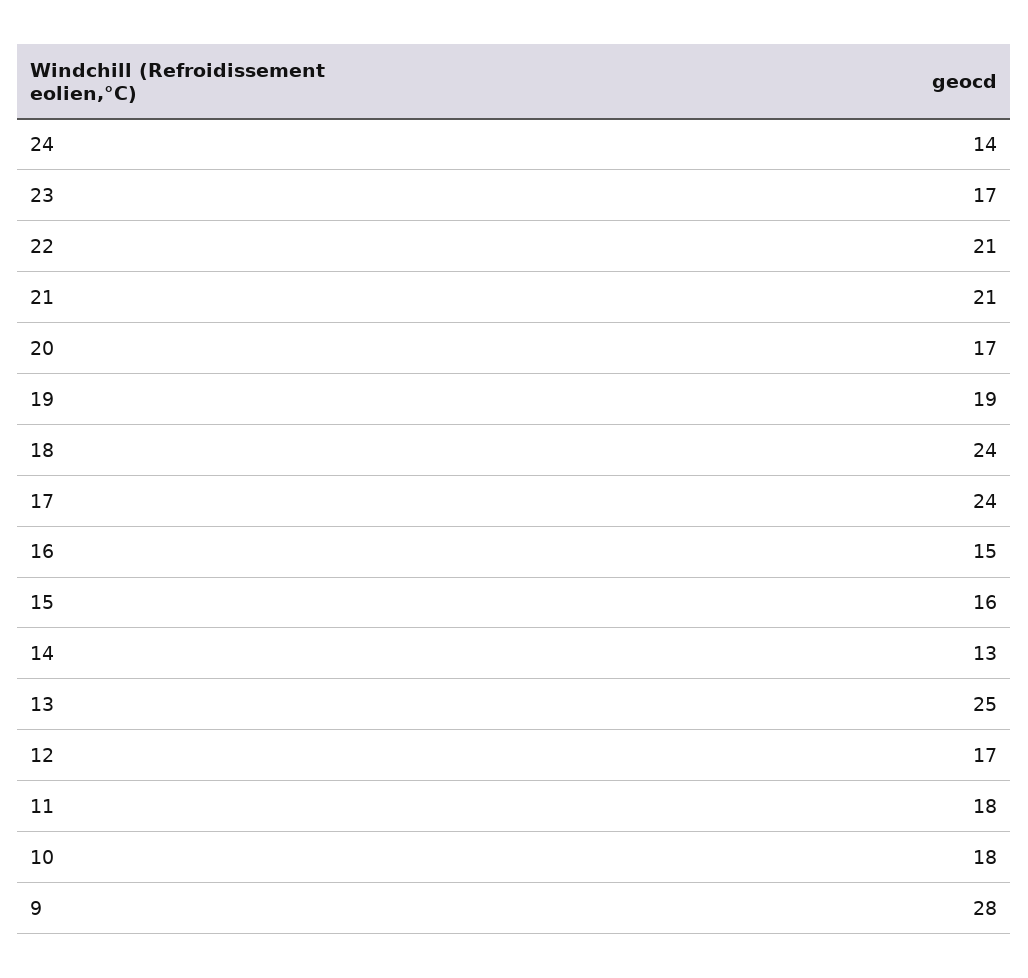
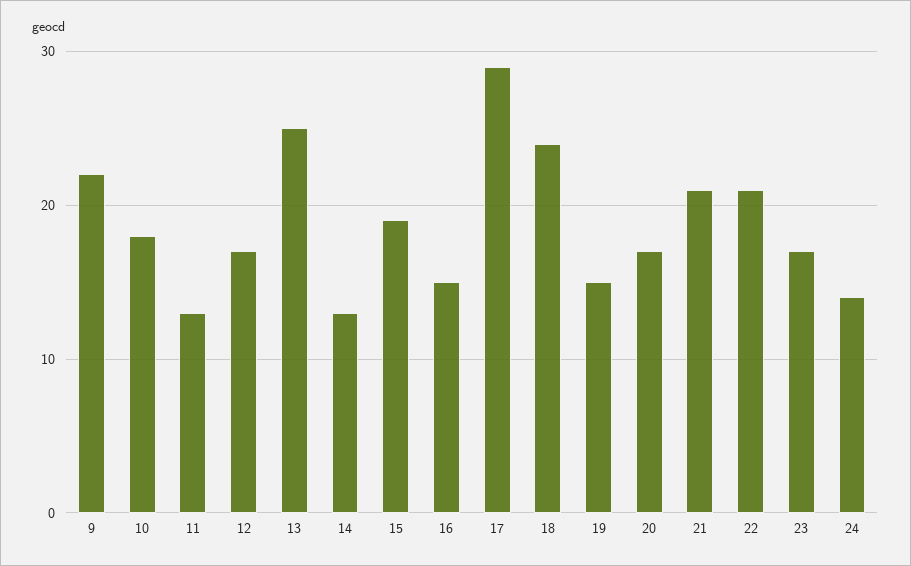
  {
    "24": 14,
    "23": 17,
    "22": 21,
    "21": 21,
    "20": 17,
-   "19": 19,
+   "19": 15,
    "18": 24,
-   "17": 24,
+   "17": 29,
    "16": 15,
-   "15": 16,
+   "15": 19,
    "14": 13,
    "13": 25,
    "12": 17,
-   "11": 18,
+   "11": 13,
    "10": 18,
-   "9": 28
+   "9": 22
  }

